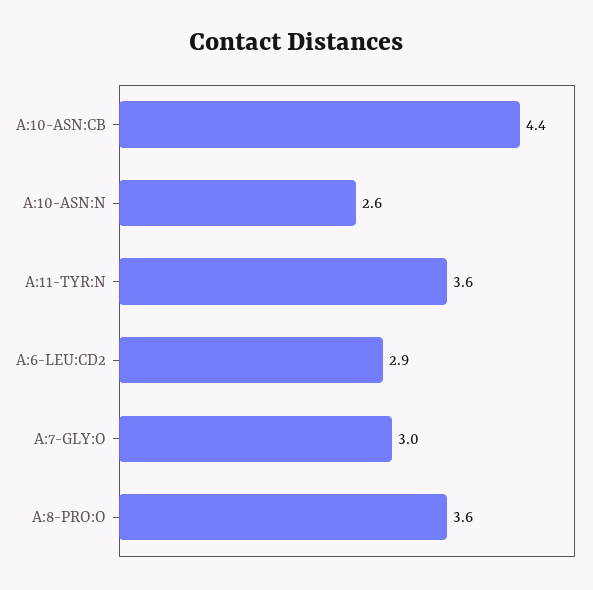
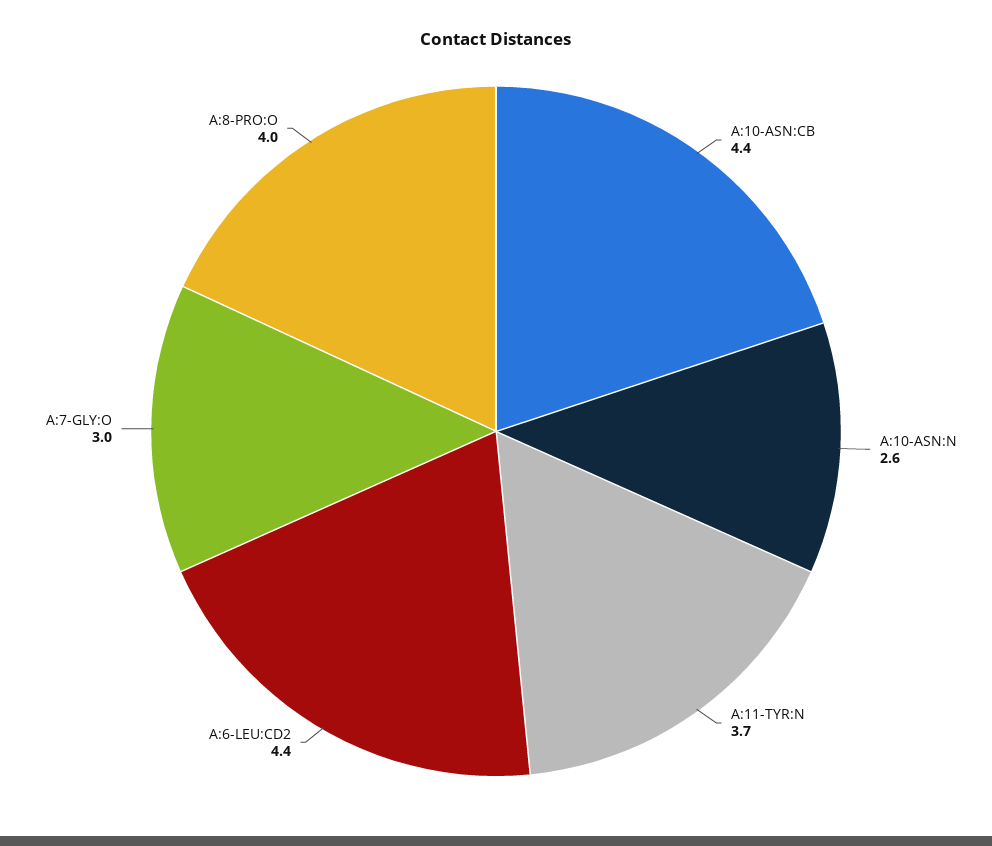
  {
    "A:10-ASN:CB": 4.4,
    "A:10-ASN:N": 2.6,
-   "A:11-TYR:N": 3.6,
+   "A:11-TYR:N": 3.7,
-   "A:6-LEU:CD2": 2.9,
+   "A:6-LEU:CD2": 4.4,
    "A:7-GLY:O": 3,
-   "A:8-PRO:O": 3.6
+   "A:8-PRO:O": 4
  }

